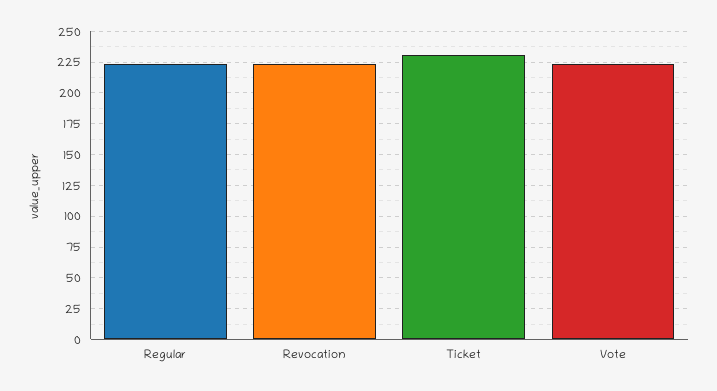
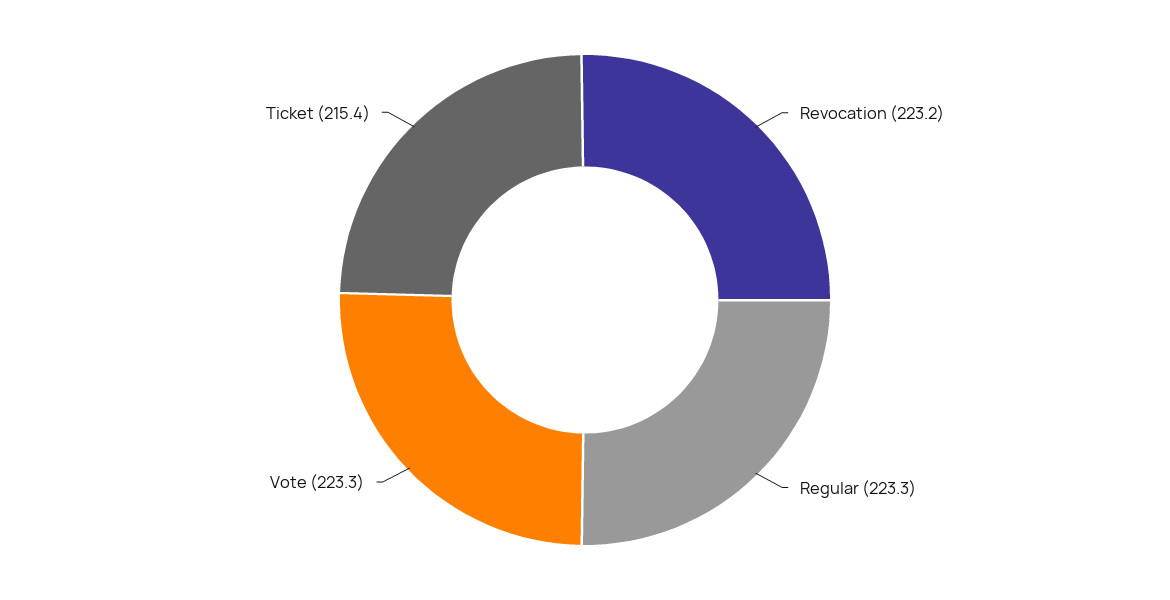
  {
    "Regular": 223.3,
    "Revocation": 223.2,
-   "Ticket": 230,
+   "Ticket": 215.4,
    "Vote": 223.3
  }

